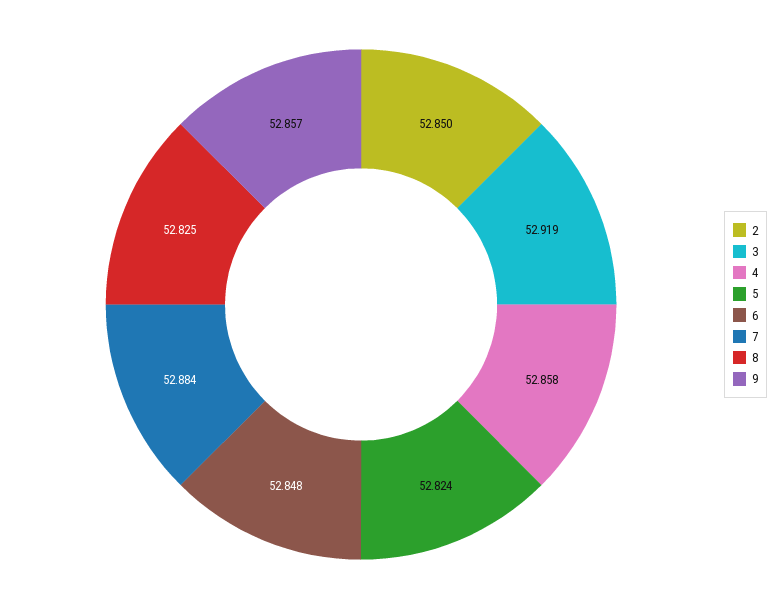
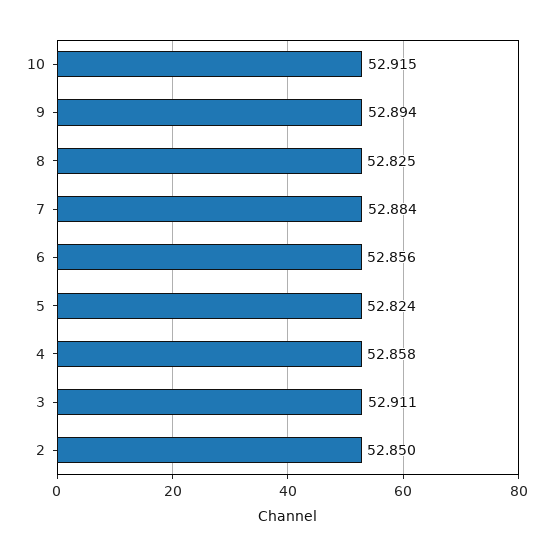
  {
    "2": 52.85,
-   "3": 52.919,
+   "3": 52.911,
    "4": 52.858,
    "5": 52.824,
-   "6": 52.848,
+   "6": 52.856,
    "7": 52.884,
    "8": 52.825,
-   "9": 52.857
+   "9": 52.894,
+   "10": 52.915
  }

